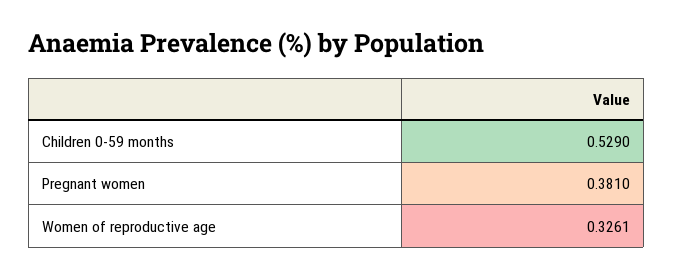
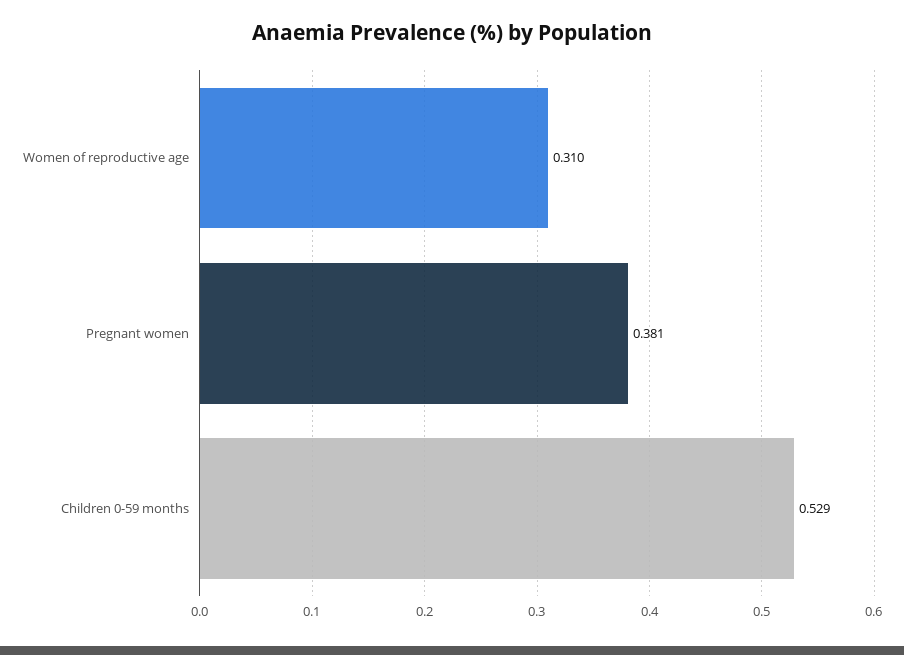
  {
    "Children 0-59 months": 0.529,
    "Pregnant women": 0.381,
-   "Women of reproductive age": 0.3261
+   "Women of reproductive age": 0.31
  }

